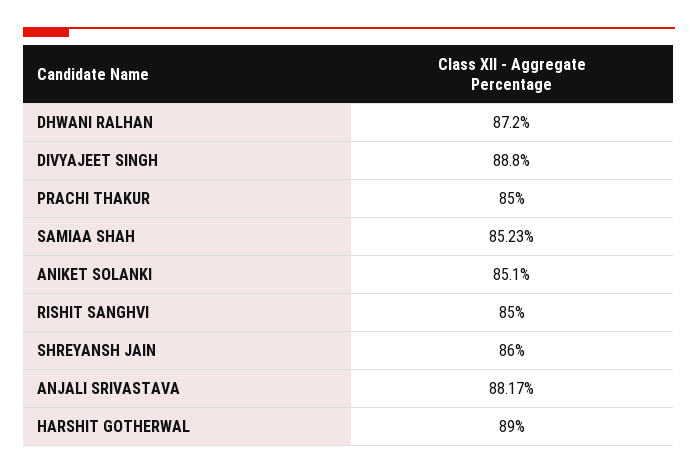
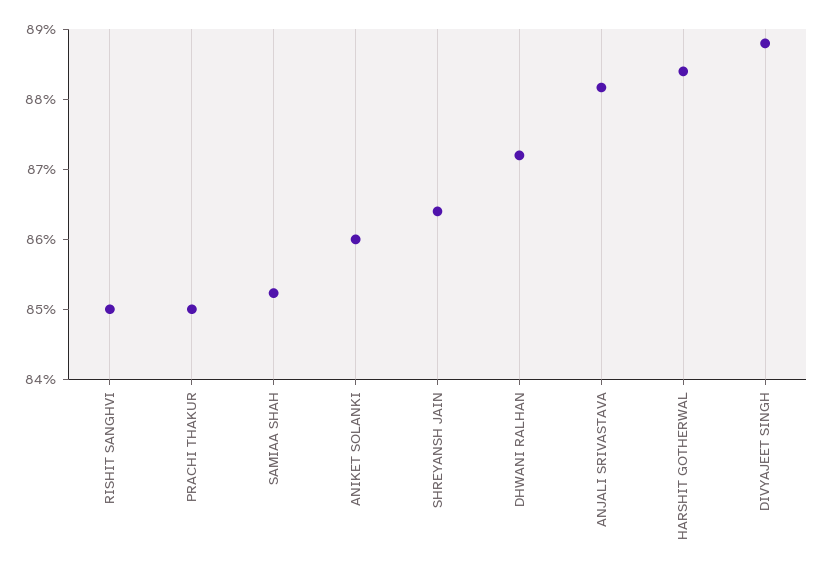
  {
    "DHWANI RALHAN": 87.2,
    "DIVYAJEET SINGH": 88.8,
    "PRACHI THAKUR": 85,
    "SAMIAA SHAH": 85.23,
-   "ANIKET SOLANKI": 85.1,
+   "ANIKET SOLANKI": 86,
    "RISHIT SANGHVI": 85,
-   "SHREYANSH JAIN": 86,
+   "SHREYANSH JAIN": 86.4,
    "ANJALI SRIVASTAVA": 88.17,
-   "HARSHIT GOTHERWAL": 89
+   "HARSHIT GOTHERWAL": 88.4
  }

